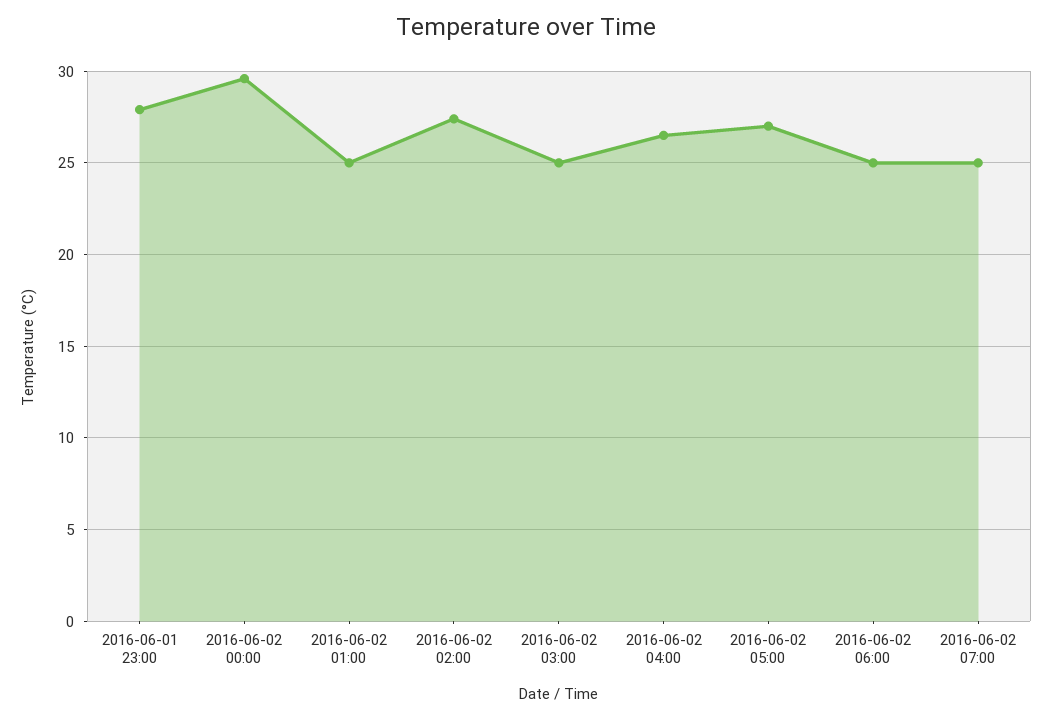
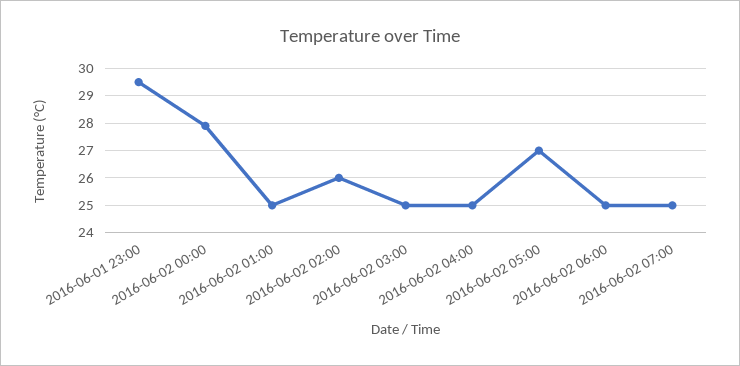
  {
-   "2016-06-01 23:00": 28,
+   "2016-06-01 23:00": 29.5,
-   "2016-06-02 00:00": 29.5,
+   "2016-06-02 00:00": 28,
    "2016-06-02 01:00": 25,
-   "2016-06-02 02:00": 27.5,
+   "2016-06-02 02:00": 26,
    "2016-06-02 03:00": 25,
-   "2016-06-02 04:00": 26.5,
+   "2016-06-02 04:00": 25,
    "2016-06-02 05:00": 27,
    "2016-06-02 06:00": 25,
    "2016-06-02 07:00": 25
  }

